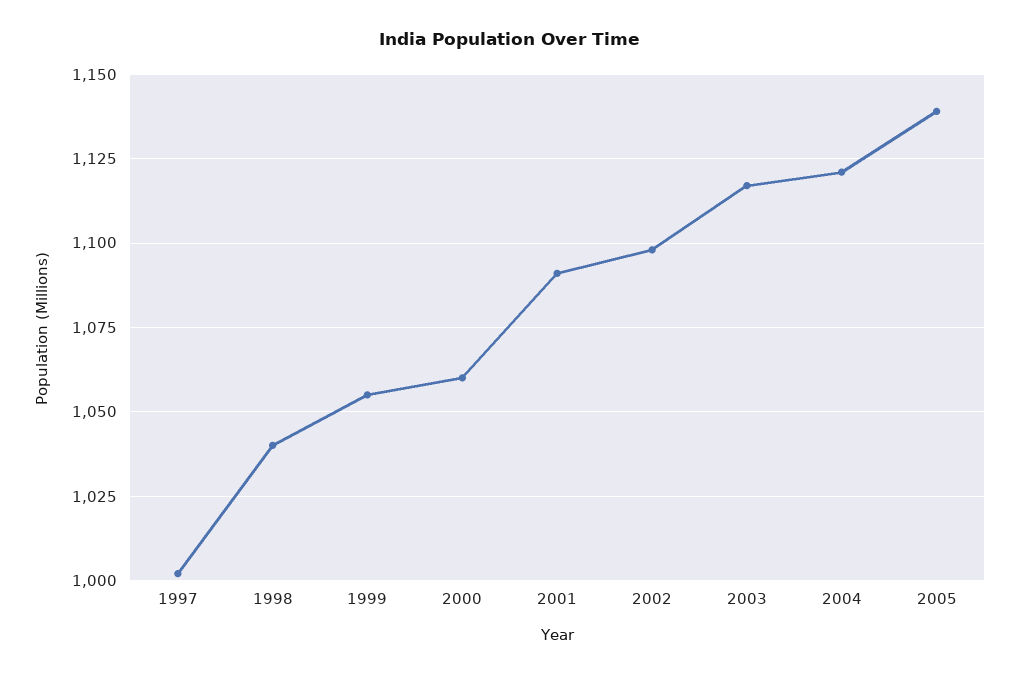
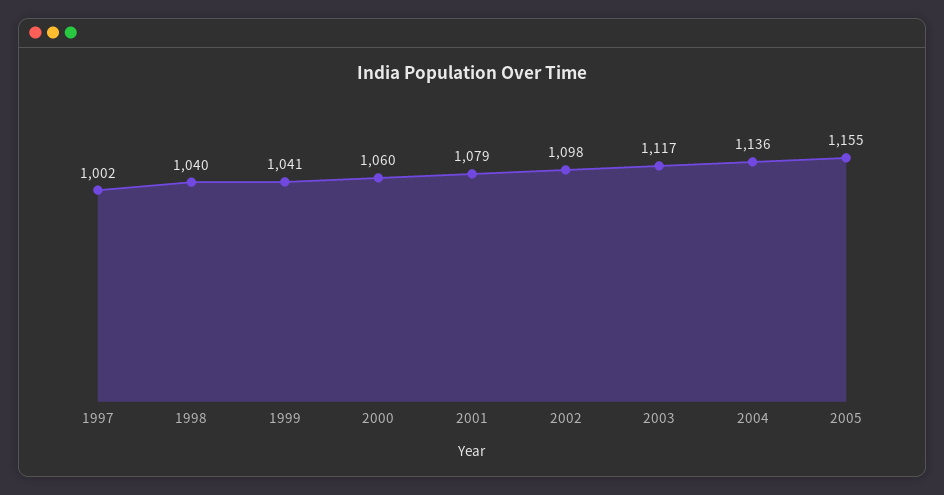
  {
    "1997": 1002,
    "1998": 1040,
-   "1999": 1055,
+   "1999": 1041,
    "2000": 1060,
-   "2001": 1090,
+   "2001": 1079,
    "2002": 1098,
    "2003": 1117,
-   "2004": 1120,
+   "2004": 1136,
-   "2005": 1140
+   "2005": 1155
  }

